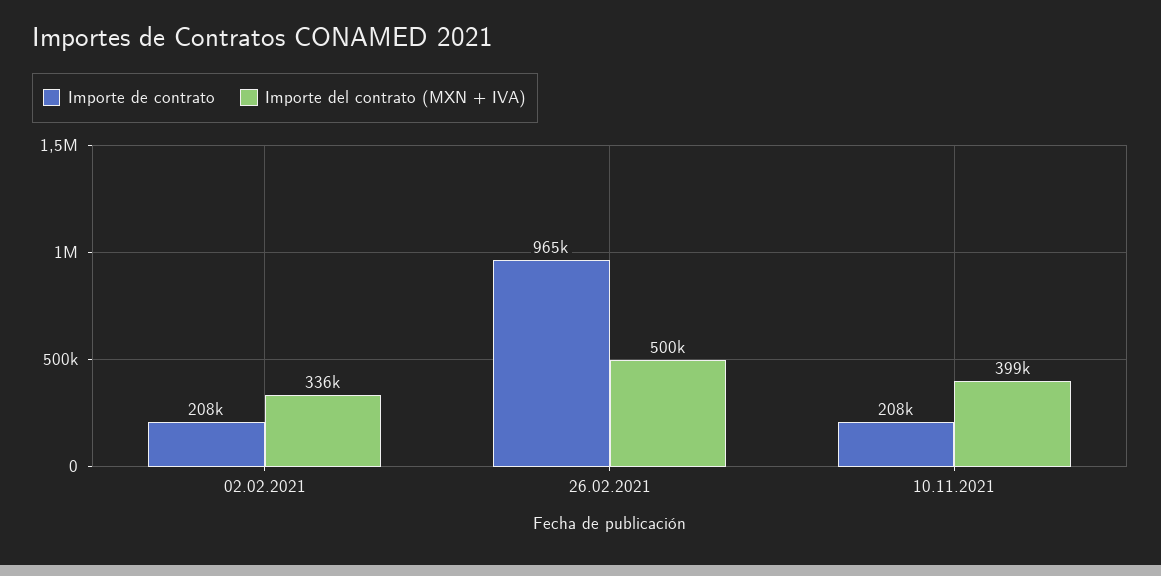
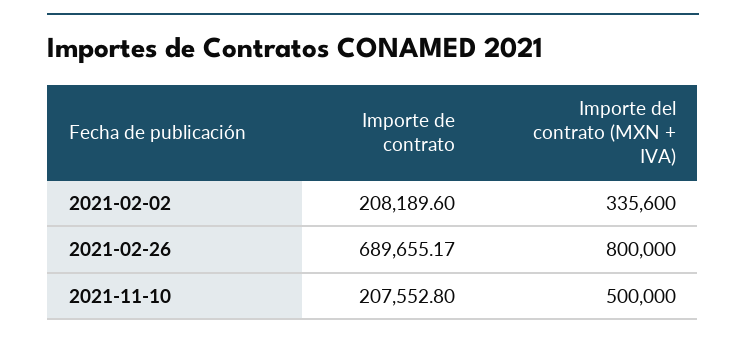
  {
    "Importe de contrato": {
      "02.02.2021": 208189.6,
-     "26.02.2021": 965000,
+     "26.02.2021": 689655.17,
      "10.11.2021": 207552.8
    },
    "Importe del contrato (MXN + IVA)": {
      "02.02.2021": 335600,
-     "26.02.2021": 500000,
+     "26.02.2021": 800000,
-     "10.11.2021": 399000
+     "10.11.2021": 500000
    }
  }

